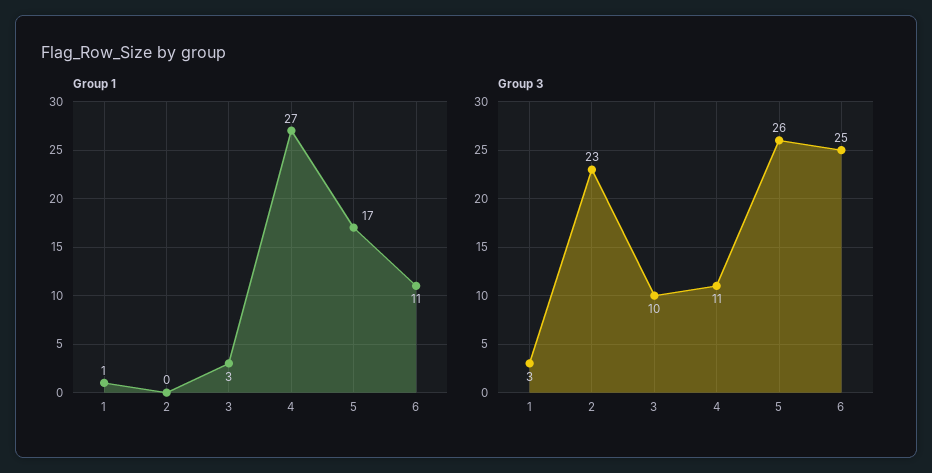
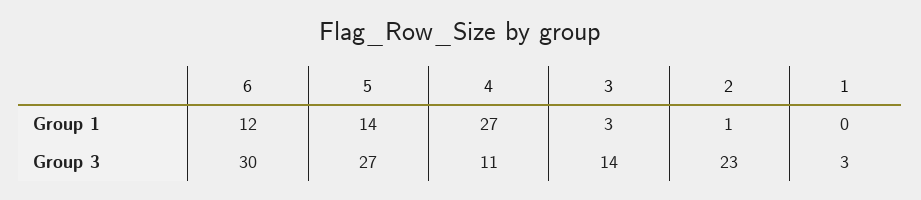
  {
    "Group 1": {
-     "1": 1,
+     "1": 0,
-     "2": 0,
+     "2": 1,
      "3": 3,
      "4": 27,
-     "5": 17,
+     "5": 14,
-     "6": 11
+     "6": 12
    },
    "Group 3": {
      "1": 3,
      "2": 23,
-     "3": 10,
+     "3": 14,
      "4": 11,
-     "5": 26,
+     "5": 27,
-     "6": 25
+     "6": 30
    }
  }

